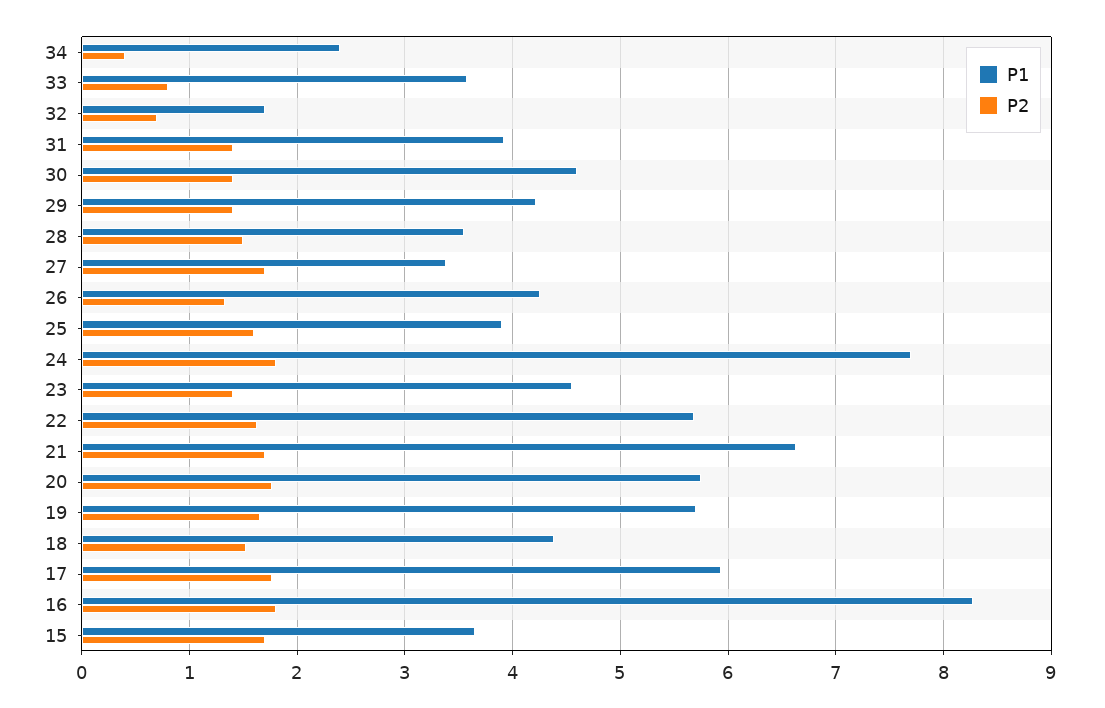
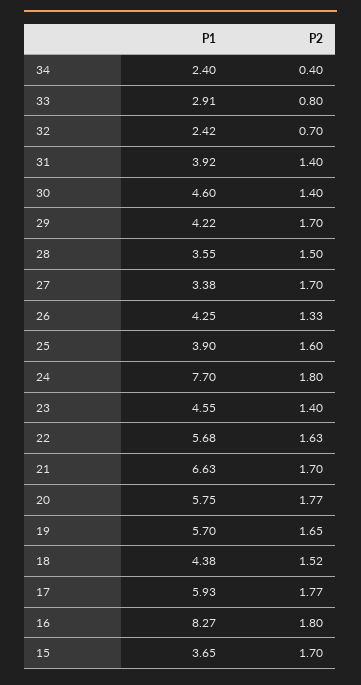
  {
    "P1": {
      "34": 2.4,
-     "33": 3.6,
+     "33": 2.91,
-     "32": 1.7,
+     "32": 2.42,
      "31": 3.92,
      "30": 4.6,
      "29": 4.22,
      "28": 3.55,
      "27": 3.38,
      "26": 4.25,
      "25": 3.9,
      "24": 7.7,
      "23": 4.55,
      "22": 5.68,
      "21": 6.63,
      "20": 5.75,
      "19": 5.7,
      "18": 4.38,
      "17": 5.93,
      "16": 8.27,
      "15": 3.65
    },
    "P2": {
      "34": 0.4,
      "33": 0.8,
      "32": 0.7,
      "31": 1.4,
      "30": 1.4,
-     "29": 1.4,
+     "29": 1.7,
      "28": 1.5,
      "27": 1.7,
      "26": 1.33,
      "25": 1.6,
      "24": 1.8,
      "23": 1.4,
      "22": 1.63,
      "21": 1.7,
      "20": 1.77,
      "19": 1.65,
      "18": 1.52,
      "17": 1.77,
      "16": 1.8,
      "15": 1.7
    }
  }

